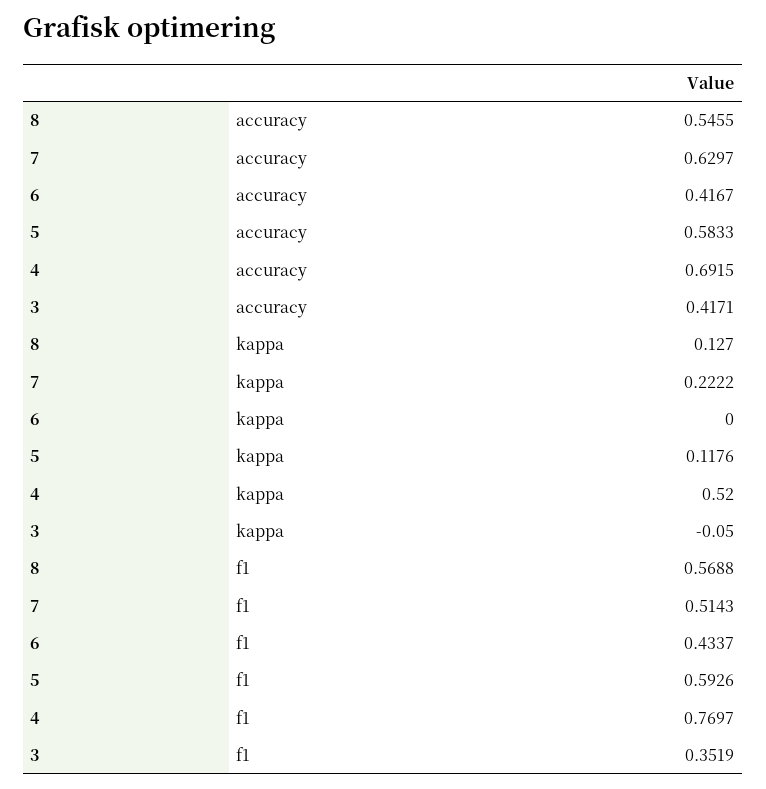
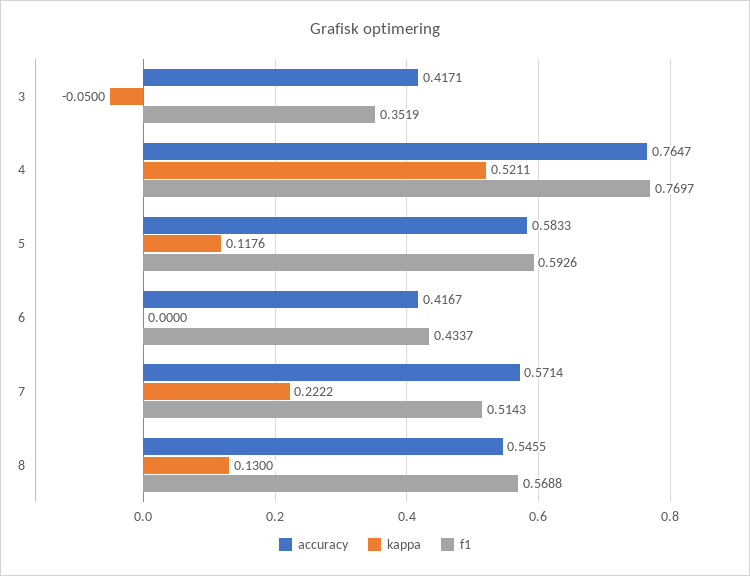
  {
    "accuracy": {
      "8": 0.5455,
-     "7": 0.6297,
+     "7": 0.5714,
      "6": 0.4167,
      "5": 0.5833,
-     "4": 0.6915,
+     "4": 0.7647,
      "3": 0.4171
    },
    "kappa": {
-     "8": 0.127,
+     "8": 0.13,
      "7": 0.2222,
      "6": 0,
      "5": 0.1176,
-     "4": 0.52,
+     "4": 0.5211,
      "3": -0.05
    },
    "f1": {
      "8": 0.5688,
      "7": 0.5143,
      "6": 0.4337,
      "5": 0.5926,
      "4": 0.7697,
      "3": 0.3519
    }
  }

